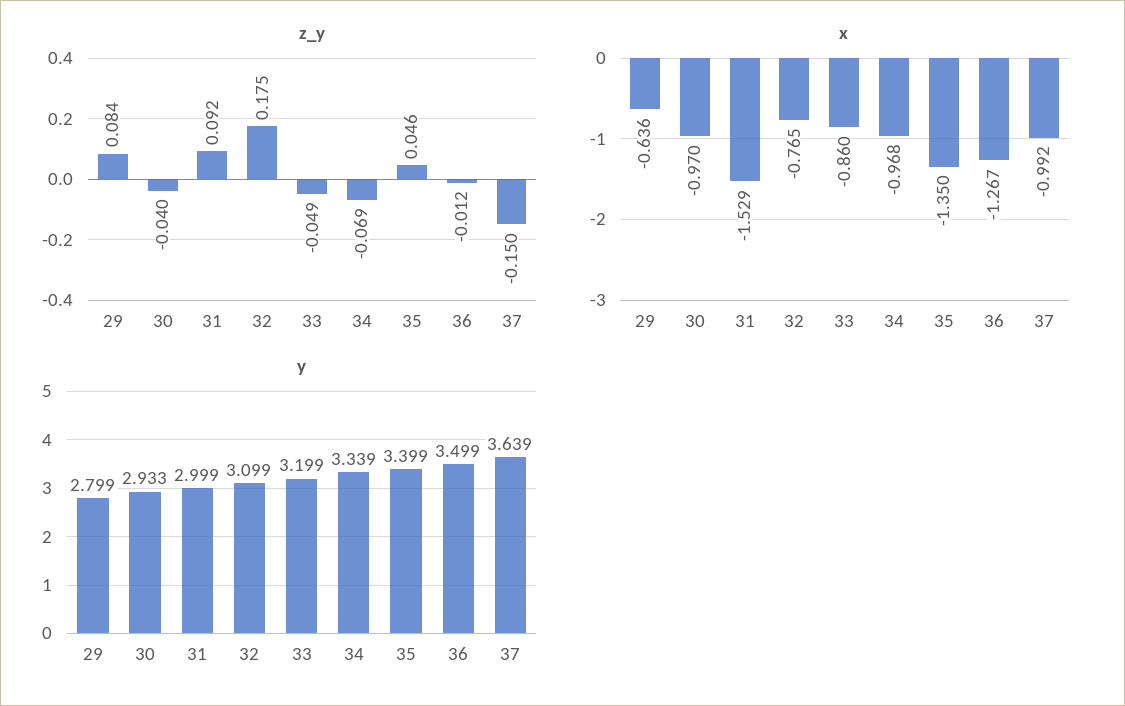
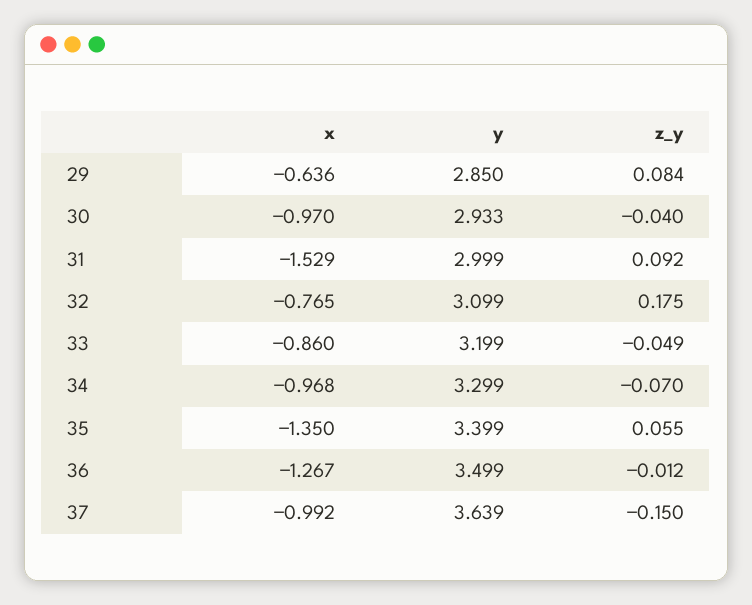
  {
    "z_y": {
      "29": 0.084,
      "30": -0.04,
      "31": 0.092,
      "32": 0.175,
      "33": -0.049,
-     "34": -0.069,
+     "34": -0.07,
-     "35": 0.046,
+     "35": 0.055,
      "36": -0.012,
      "37": -0.15
    },
    "x": {
      "29": -0.636,
      "30": -0.97,
      "31": -1.529,
      "32": -0.765,
      "33": -0.86,
      "34": -0.968,
      "35": -1.35,
      "36": -1.267,
      "37": -0.992
    },
    "y": {
-     "29": 2.799,
+     "29": 2.85,
      "30": 2.933,
      "31": 2.999,
      "32": 3.099,
      "33": 3.199,
-     "34": 3.339,
+     "34": 3.299,
      "35": 3.399,
      "36": 3.499,
      "37": 3.639
    }
  }

